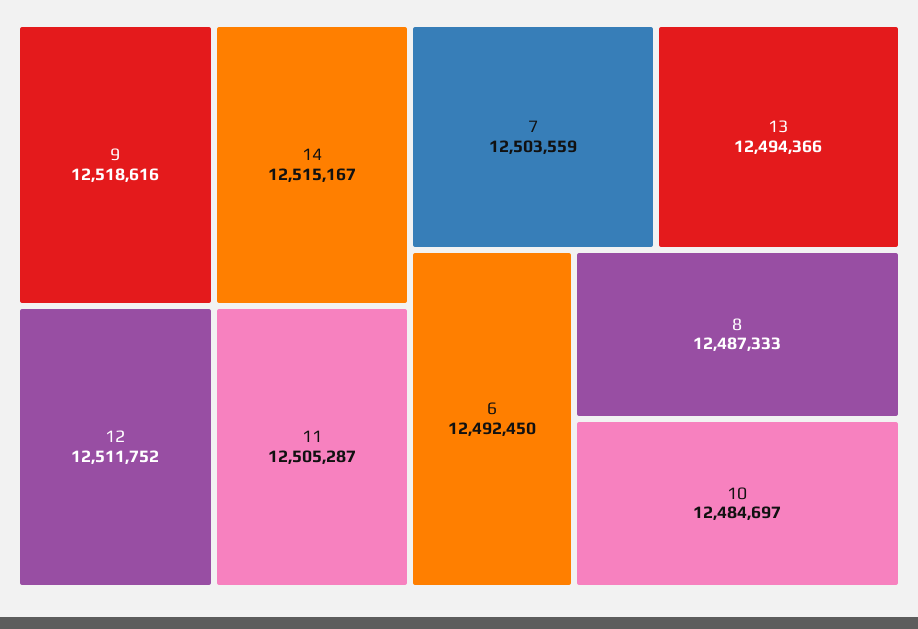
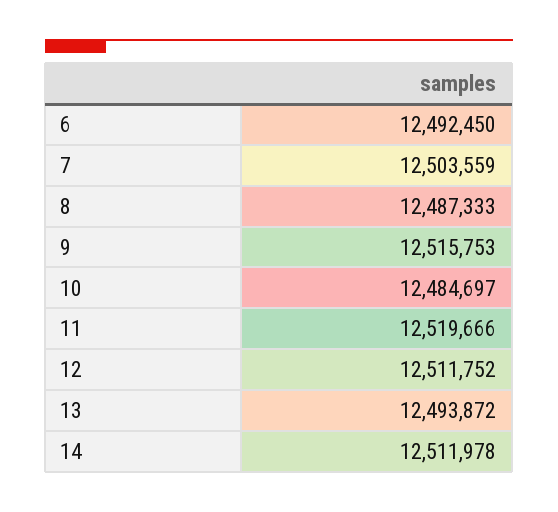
  {
-   "9": 12518616,
+   "9": 12515753,
-   "14": 12515167,
+   "14": 12511978,
    "12": 12511752,
-   "11": 12505287,
+   "11": 12519666,
    "7": 12503559,
-   "13": 12494366,
+   "13": 12493872,
    "6": 12492450,
    "8": 12487333,
    "10": 12484697
  }

